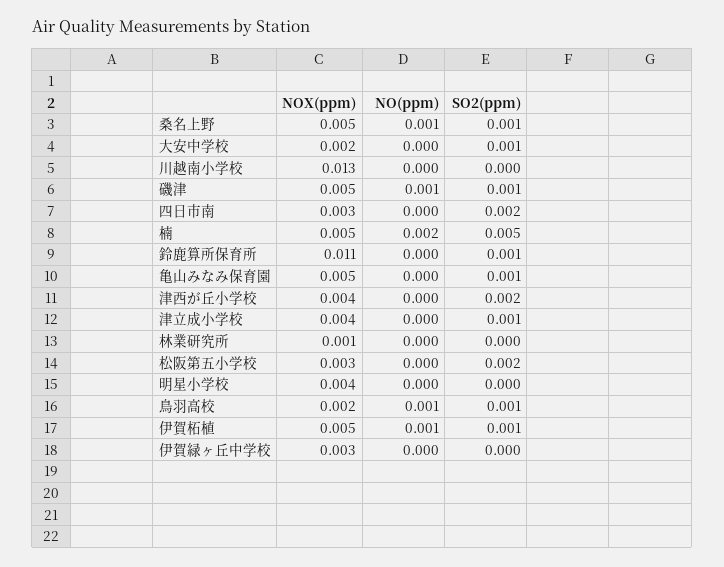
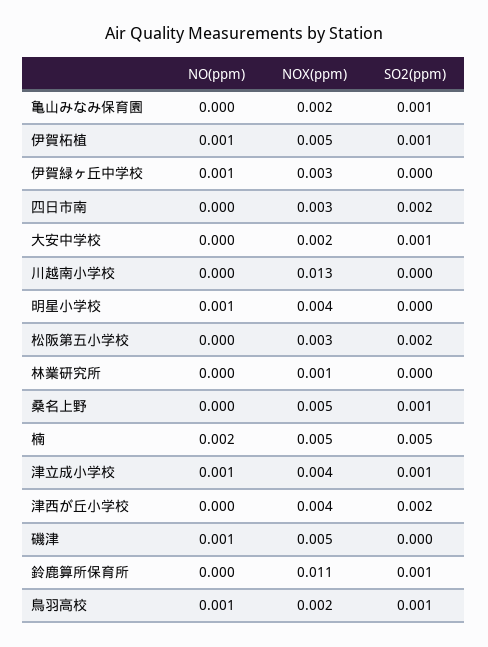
  {
    "NOX(ppm)": {
      "桑名上野": 0.005,
      "大安中学校": 0.002,
      "川越南小学校": 0.013,
      "磯津": 0.005,
      "四日市南": 0.003,
      "楠": 0.005,
      "鈴鹿算所保育所": 0.011,
-     "亀山みなみ保育園": 0.005,
+     "亀山みなみ保育園": 0.002,
      "津西が丘小学校": 0.004,
      "津立成小学校": 0.004,
      "林業研究所": 0.001,
      "松阪第五小学校": 0.003,
      "明星小学校": 0.004,
      "鳥羽高校": 0.002,
      "伊賀柘植": 0.005,
      "伊賀緑ヶ丘中学校": 0.003
    },
    "NO(ppm)": {
-     "桑名上野": 0.001,
+     "桑名上野": 0,
      "大安中学校": 0,
      "川越南小学校": 0,
      "磯津": 0.001,
      "四日市南": 0,
      "楠": 0.002,
      "鈴鹿算所保育所": 0,
      "亀山みなみ保育園": 0,
      "津西が丘小学校": 0,
-     "津立成小学校": 0,
+     "津立成小学校": 0.001,
      "林業研究所": 0,
      "松阪第五小学校": 0,
-     "明星小学校": 0,
+     "明星小学校": 0.001,
      "鳥羽高校": 0.001,
      "伊賀柘植": 0.001,
-     "伊賀緑ヶ丘中学校": 0
+     "伊賀緑ヶ丘中学校": 0.001
    },
    "SO2(ppm)": {
      "桑名上野": 0.001,
      "大安中学校": 0.001,
      "川越南小学校": 0,
-     "磯津": 0.001,
+     "磯津": 0,
      "四日市南": 0.002,
      "楠": 0.005,
      "鈴鹿算所保育所": 0.001,
      "亀山みなみ保育園": 0.001,
      "津西が丘小学校": 0.002,
      "津立成小学校": 0.001,
      "林業研究所": 0,
      "松阪第五小学校": 0.002,
      "明星小学校": 0,
      "鳥羽高校": 0.001,
      "伊賀柘植": 0.001,
      "伊賀緑ヶ丘中学校": 0
    }
  }

